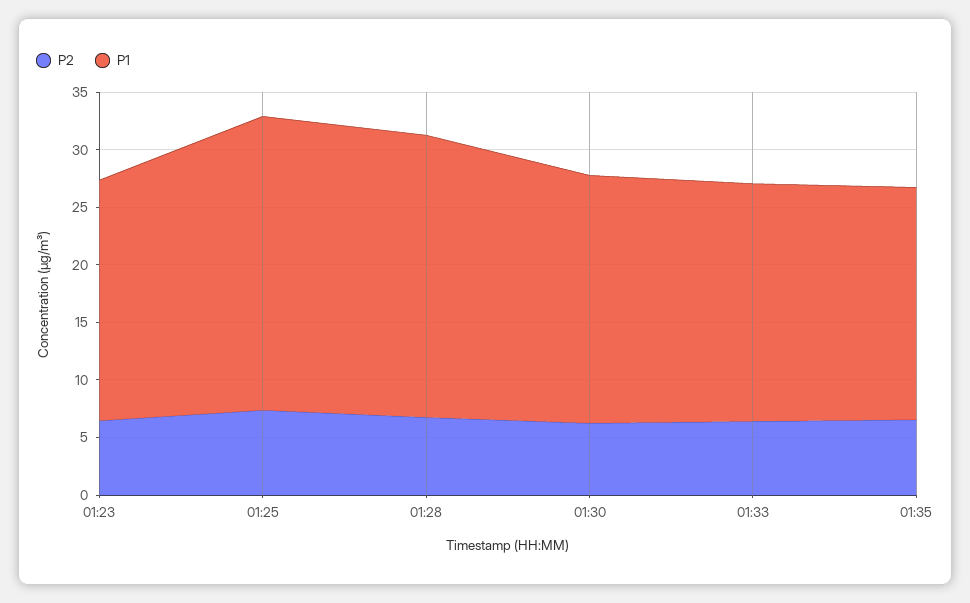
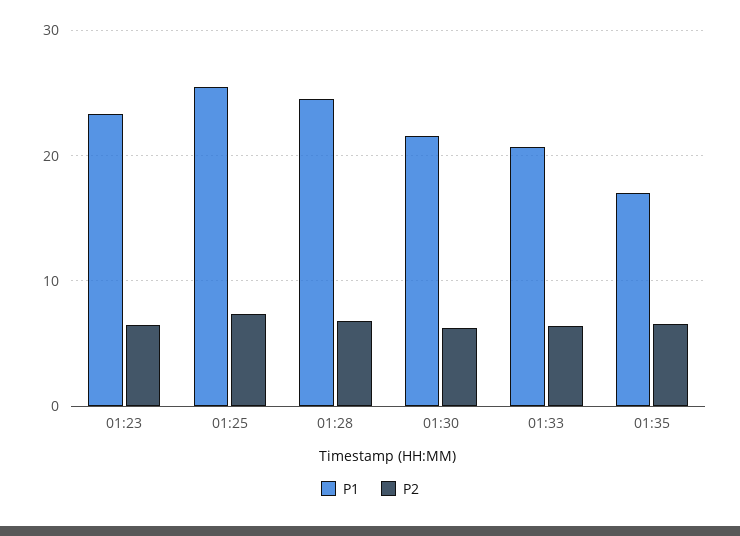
  {
    "P2": {
      "01:23": 6,
      "01:25": 7,
      "01:28": 7,
      "01:30": 6,
      "01:33": 6,
      "01:35": 7
    },
    "P1": {
-     "01:23": 21,
+     "01:23": 23,
      "01:25": 26,
      "01:28": 25,
      "01:30": 22,
      "01:33": 21,
-     "01:35": 20
+     "01:35": 17
    }
  }

